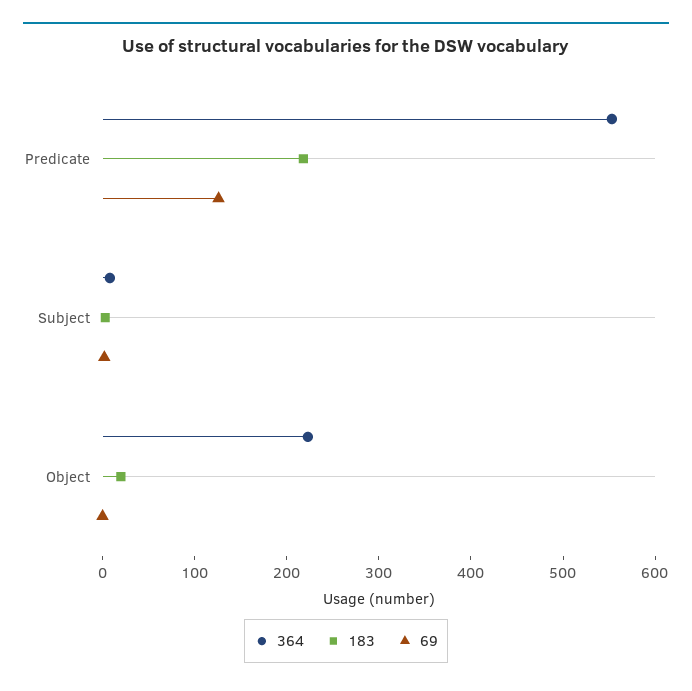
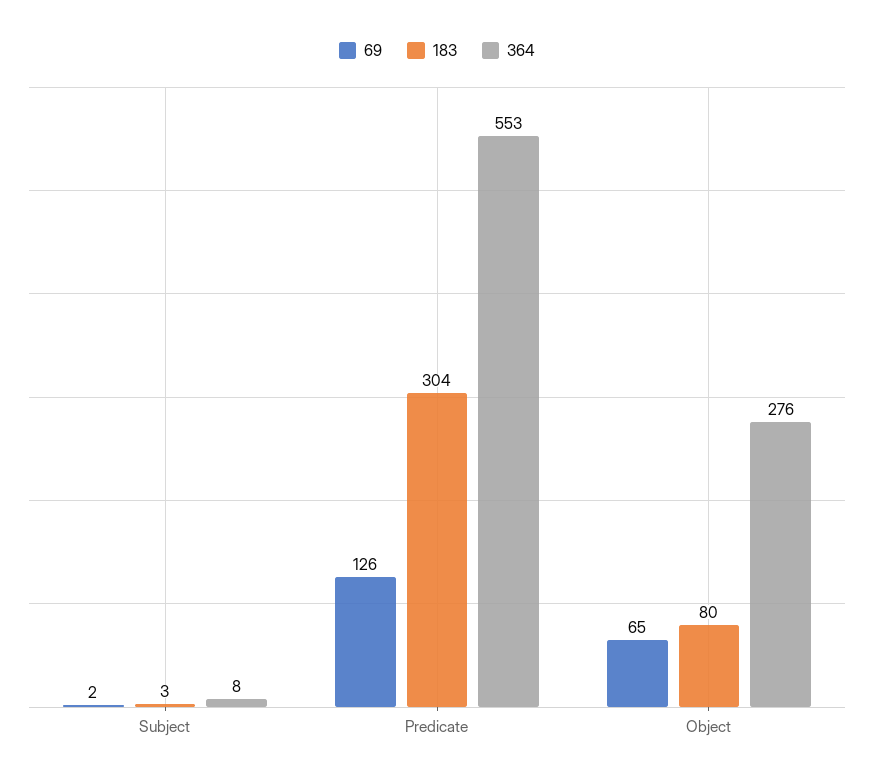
  {
    "364": {
      "Predicate": 553,
      "Subject": 8,
-     "Object": 220
+     "Object": 276
    },
    "183": {
-     "Predicate": 220,
+     "Predicate": 304,
      "Subject": 3,
-     "Object": 20
+     "Object": 80
    },
    "69": {
      "Predicate": 126,
      "Subject": 2,
-     "Object": 0
+     "Object": 65
    }
  }

